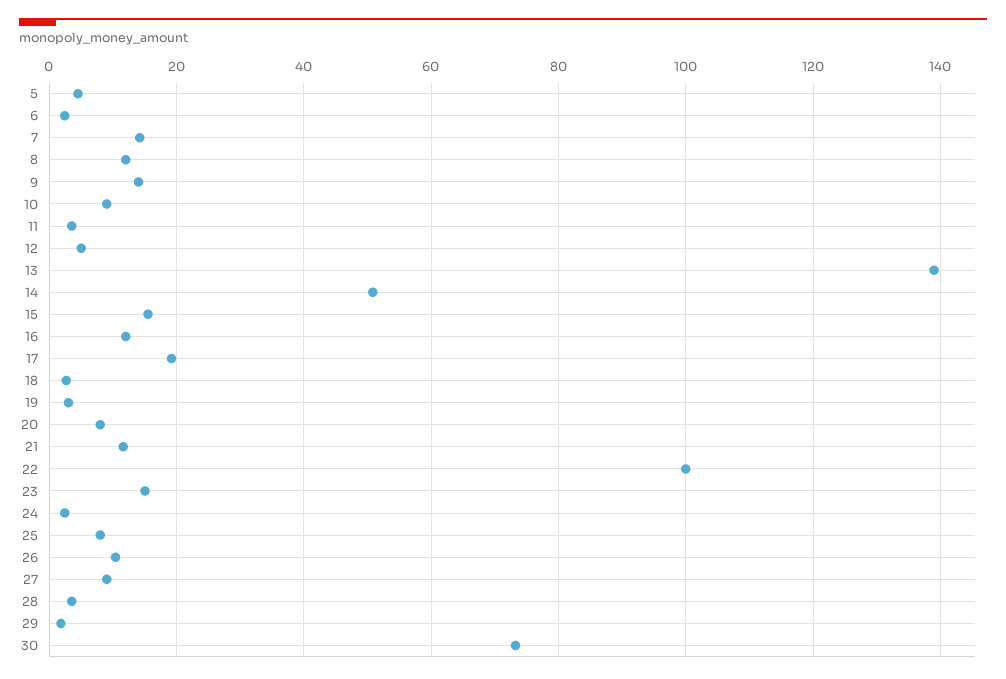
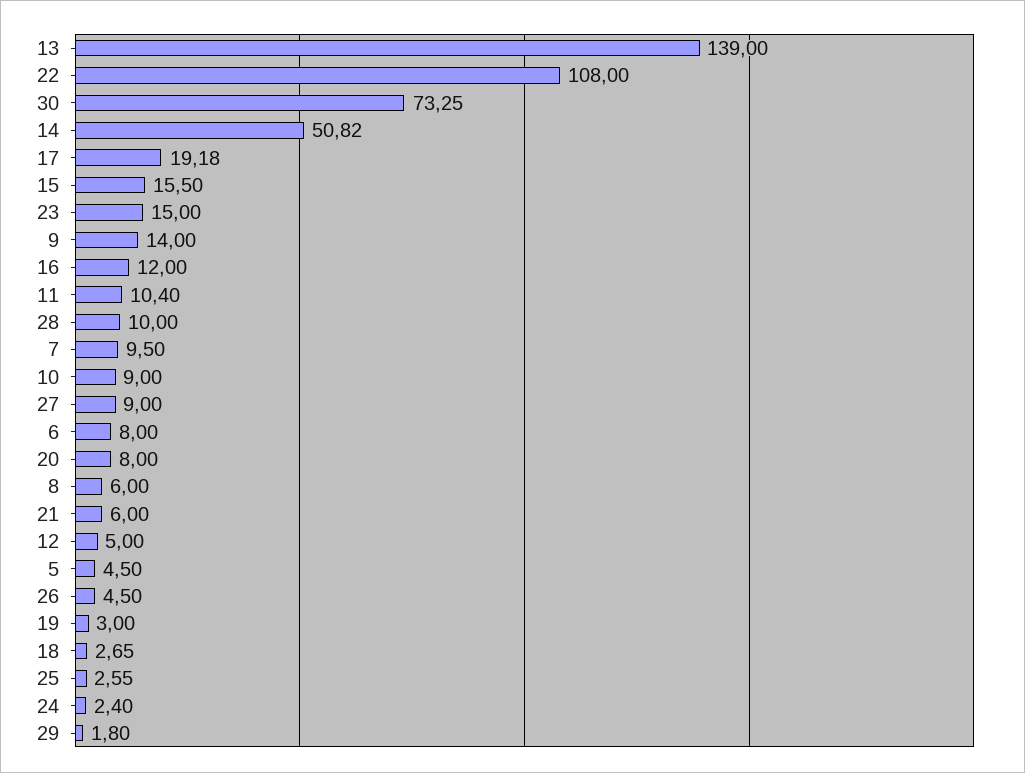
  {
    "5": 4.5,
-   "6": 2,
+   "6": 8,
-   "7": 14,
+   "7": 9.5,
-   "8": 12,
+   "8": 6,
    "9": 14,
    "10": 9,
-   "11": 4,
+   "11": 10.4,
    "12": 5,
    "13": 139,
    "14": 50.82,
    "15": 15.5,
    "16": 12,
    "17": 19.18,
    "18": 2.65,
    "19": 3,
    "20": 8,
-   "21": 12,
+   "21": 6,
-   "22": 100,
+   "22": 108,
    "23": 15,
    "24": 2.4,
-   "25": 8,
+   "25": 2.55,
-   "26": 10,
+   "26": 4.5,
    "27": 9,
-   "28": 4,
+   "28": 10,
    "29": 1.8,
    "30": 73.25
  }

